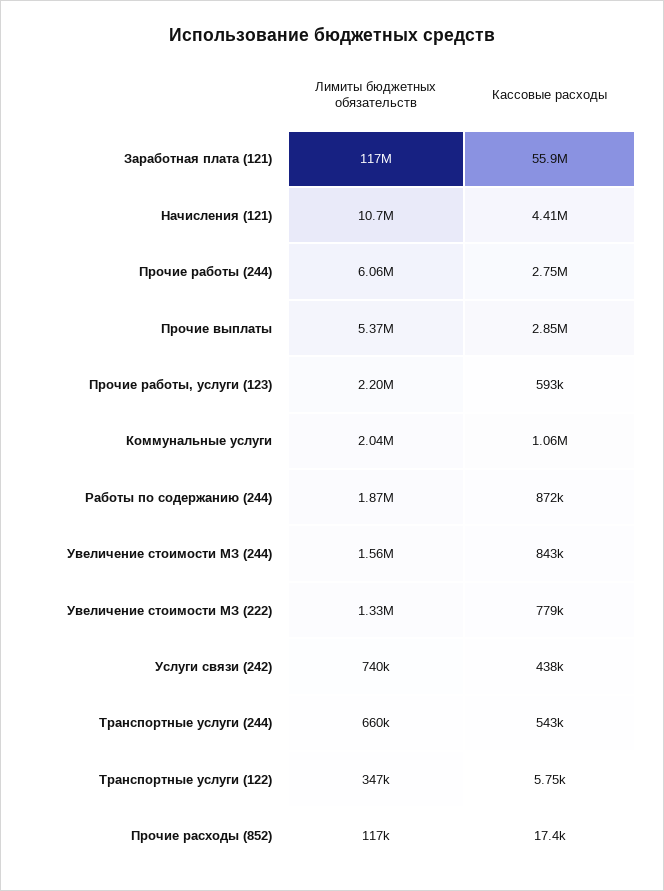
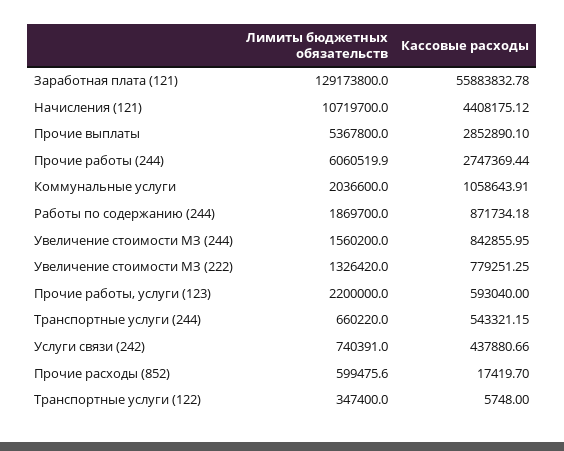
  {
    "Лимиты бюджетных обязательств": {
-     "Заработная плата (121)": 117000000,
+     "Заработная плата (121)": 129173800,
      "Начисления (121)": 10719700,
      "Прочие работы (244)": 6060519.9,
      "Прочие выплаты": 5367800,
      "Прочие работы, услуги (123)": 2200000,
      "Коммунальные услуги": 2036600,
      "Работы по содержанию (244)": 1869700,
      "Увеличение стоимости МЗ (244)": 1560200,
      "Увеличение стоимости МЗ (222)": 1326420,
      "Услуги связи (242)": 740391,
      "Транспортные услуги (244)": 660220,
      "Транспортные услуги (122)": 347400,
-     "Прочие расходы (852)": 117000
+     "Прочие расходы (852)": 599475.6
    },
    "Кассовые расходы": {
      "Заработная плата (121)": 55883832.78,
      "Начисления (121)": 4408175.12,
      "Прочие работы (244)": 2747369.44,
      "Прочие выплаты": 2852890.1,
      "Прочие работы, услуги (123)": 593040,
      "Коммунальные услуги": 1058643.91,
      "Работы по содержанию (244)": 871734.18,
      "Увеличение стоимости МЗ (244)": 842855.95,
      "Увеличение стоимости МЗ (222)": 779251.25,
      "Услуги связи (242)": 437880.66,
      "Транспортные услуги (244)": 543321.15,
      "Транспортные услуги (122)": 5748,
      "Прочие расходы (852)": 17419.7
    }
  }

